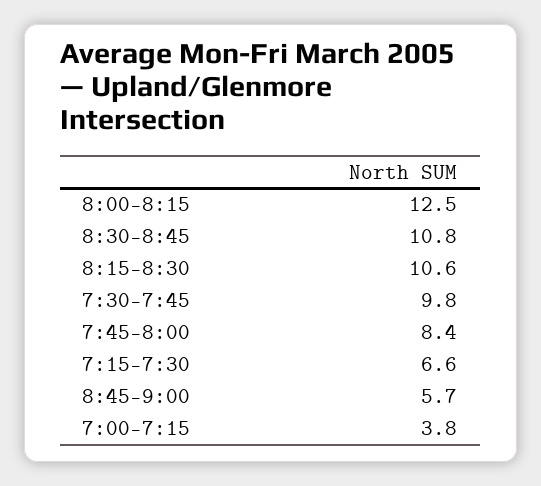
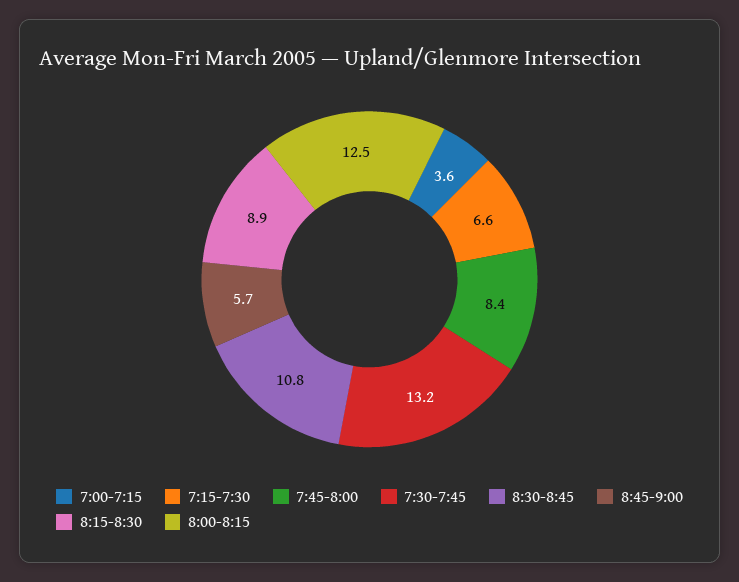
  {
    "8:00-8:15": 12.5,
    "8:30-8:45": 10.8,
-   "8:15-8:30": 10.6,
+   "8:15-8:30": 8.9,
-   "7:30-7:45": 9.8,
+   "7:30-7:45": 13.2,
    "7:45-8:00": 8.4,
    "7:15-7:30": 6.6,
    "8:45-9:00": 5.7,
-   "7:00-7:15": 3.8
+   "7:00-7:15": 3.6
  }

